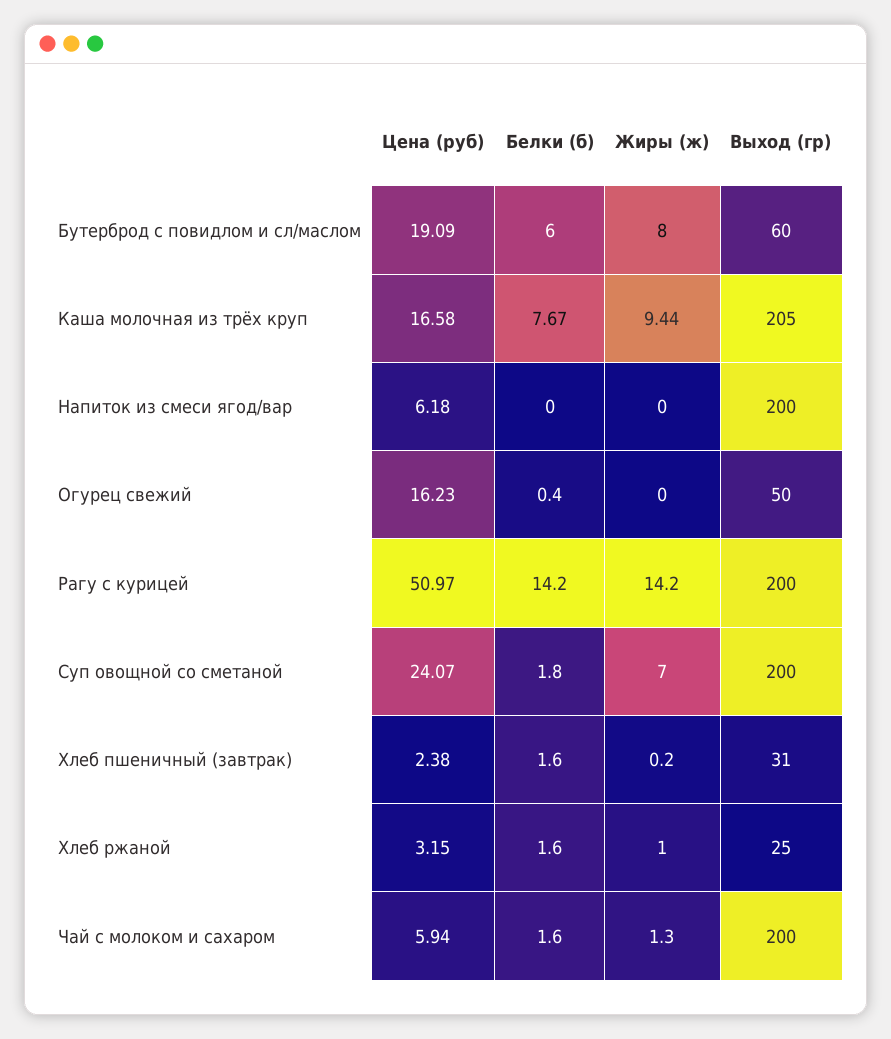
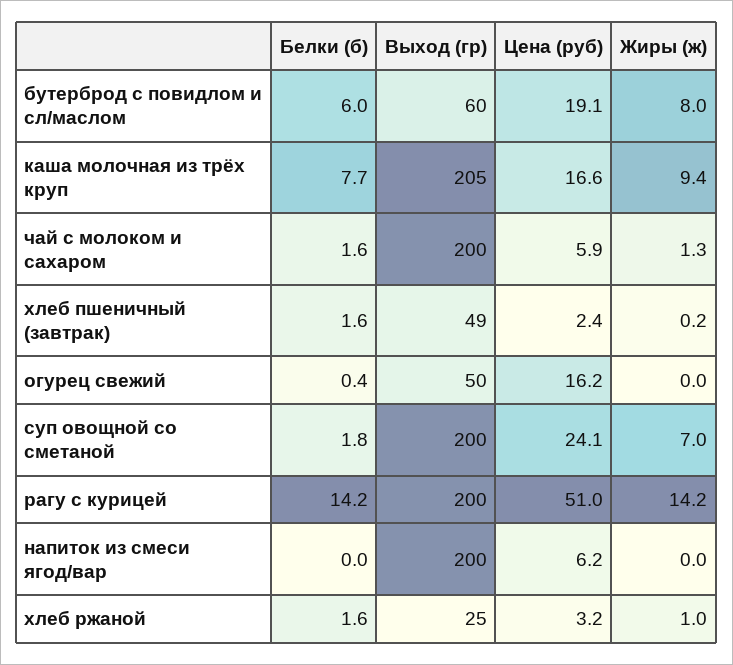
  {
    "Цена (руб)": {
      "Бутерброд с повидлом и сл/маслом": 19.09,
      "Каша молочная из трёх круп": 16.58,
      "Напиток из смеси ягод/вар": 6.18,
      "Огурец свежий": 16.23,
      "Рагу с курицей": 50.97,
      "Суп овощной со сметаной": 24.07,
      "Хлеб пшеничный (завтрак)": 2.38,
      "Хлеб ржаной": 3.15,
      "Чай с молоком и сахаром": 5.94
    },
    "Белки (б)": {
      "Бутерброд с повидлом и сл/маслом": 6,
      "Каша молочная из трёх круп": 7.67,
      "Напиток из смеси ягод/вар": 0,
      "Огурец свежий": 0.4,
      "Рагу с курицей": 14.2,
      "Суп овощной со сметаной": 1.8,
      "Хлеб пшеничный (завтрак)": 1.6,
      "Хлеб ржаной": 1.6,
      "Чай с молоком и сахаром": 1.6
    },
    "Жиры (ж)": {
      "Бутерброд с повидлом и сл/маслом": 8,
      "Каша молочная из трёх круп": 9.44,
      "Напиток из смеси ягод/вар": 0,
      "Огурец свежий": 0,
      "Рагу с курицей": 14.2,
      "Суп овощной со сметаной": 7,
      "Хлеб пшеничный (завтрак)": 0.2,
      "Хлеб ржаной": 1,
      "Чай с молоком и сахаром": 1.3
    },
    "Выход (гр)": {
      "Бутерброд с повидлом и сл/маслом": 60,
      "Каша молочная из трёх круп": 205,
      "Напиток из смеси ягод/вар": 200,
      "Огурец свежий": 50,
      "Рагу с курицей": 200,
      "Суп овощной со сметаной": 200,
-     "Хлеб пшеничный (завтрак)": 31,
+     "Хлеб пшеничный (завтрак)": 49,
      "Хлеб ржаной": 25,
      "Чай с молоком и сахаром": 200
    }
  }

